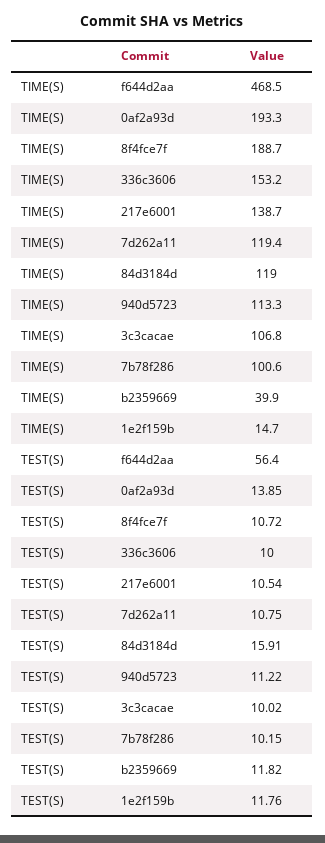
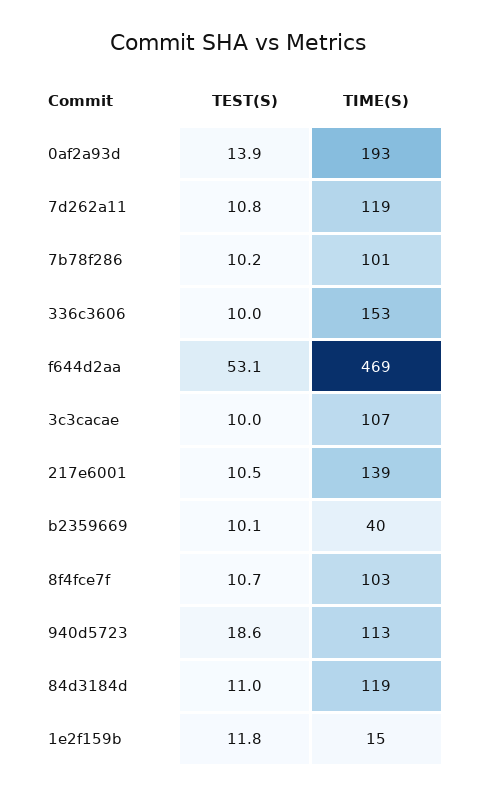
  {
    "TIME(S)": {
      "f644d2aa": 468.5,
      "0af2a93d": 193.3,
-     "8f4fce7f": 188.7,
+     "8f4fce7f": 103,
      "336c3606": 153.2,
      "217e6001": 138.7,
      "7d262a11": 119.4,
      "84d3184d": 119,
      "940d5723": 113.3,
      "3c3cacae": 106.8,
      "7b78f286": 100.6,
      "b2359669": 39.9,
      "1e2f159b": 14.7
    },
    "TEST(S)": {
-     "f644d2aa": 56.4,
+     "f644d2aa": 53.1,
      "0af2a93d": 13.85,
      "8f4fce7f": 10.72,
      "336c3606": 10,
      "217e6001": 10.54,
      "7d262a11": 10.75,
-     "84d3184d": 15.91,
+     "84d3184d": 11,
-     "940d5723": 11.22,
+     "940d5723": 18.6,
      "3c3cacae": 10.02,
      "7b78f286": 10.15,
-     "b2359669": 11.82,
+     "b2359669": 10.1,
      "1e2f159b": 11.76
    }
  }

